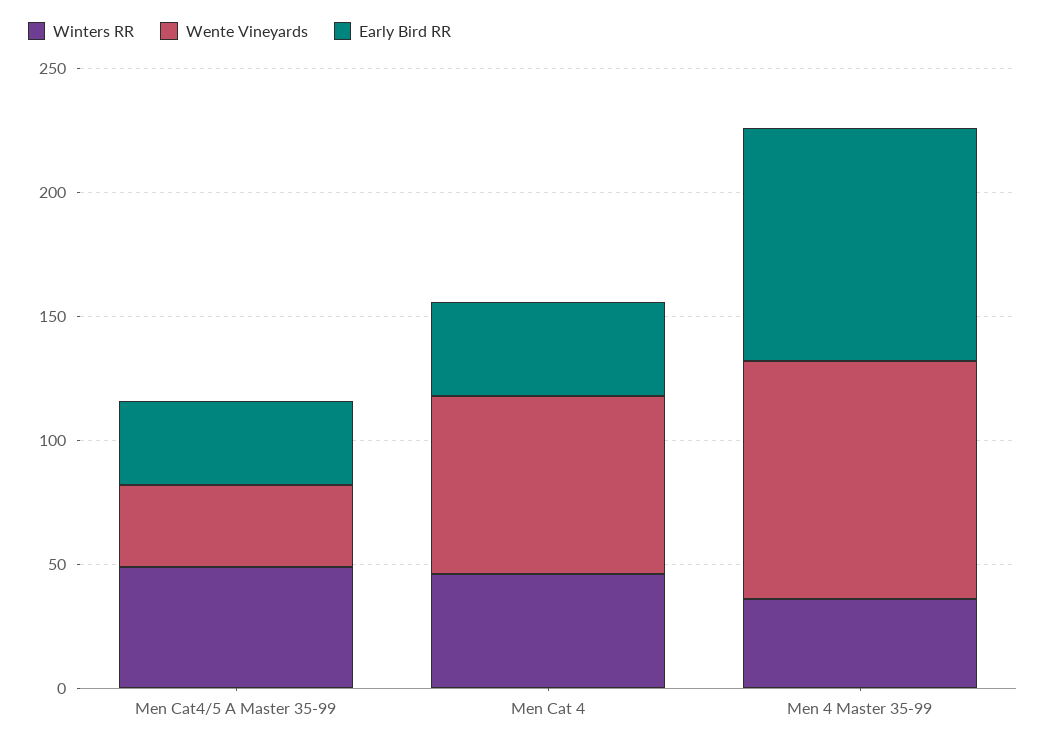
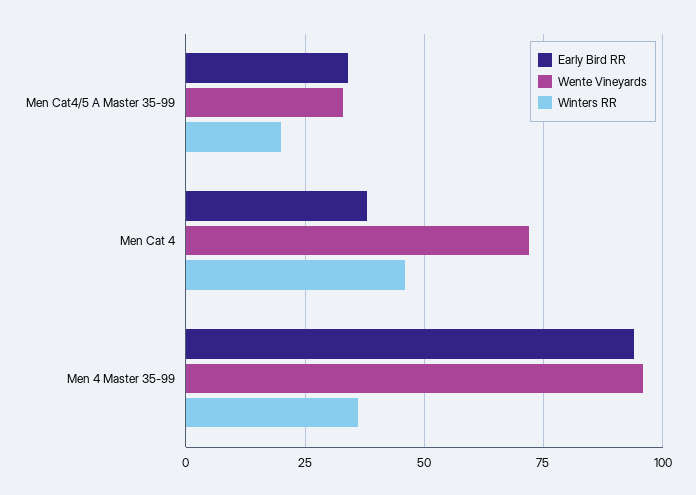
  {
    "Winters RR": {
-     "Men Cat4/5 A Master 35-99": 50,
+     "Men Cat4/5 A Master 35-99": 20,
      "Men Cat 4": 45,
      "Men 4 Master 35-99": 35
    },
    "Wente Vineyards": {
      "Men Cat4/5 A Master 35-99": 35,
      "Men Cat 4": 70,
      "Men 4 Master 35-99": 95
    },
    "Early Bird RR": {
      "Men Cat4/5 A Master 35-99": 35,
      "Men Cat 4": 40,
      "Men 4 Master 35-99": 95
    }
  }

